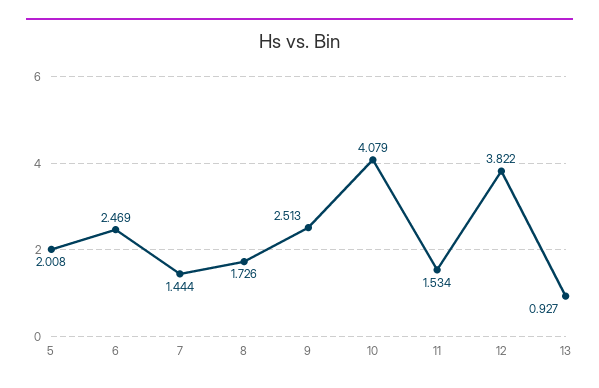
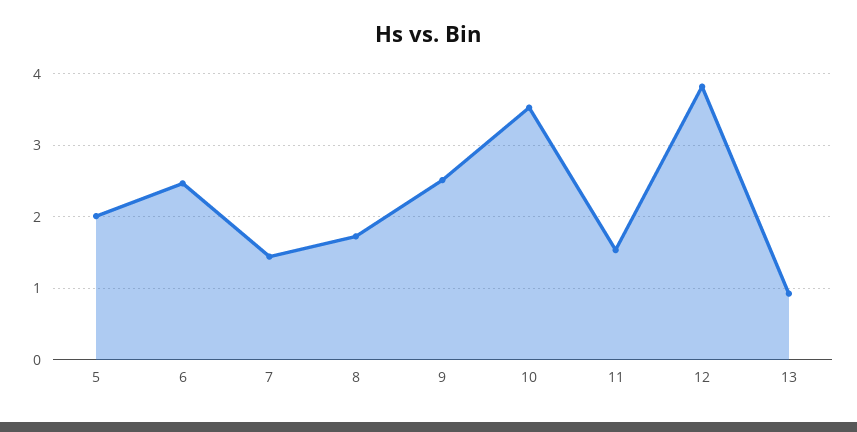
  {
    "5": 2.008,
    "6": 2.469,
    "7": 1.444,
    "8": 1.726,
    "9": 2.513,
-   "10": 4.079,
+   "10": 3.5,
    "11": 1.534,
    "12": 3.822,
    "13": 0.927
  }

